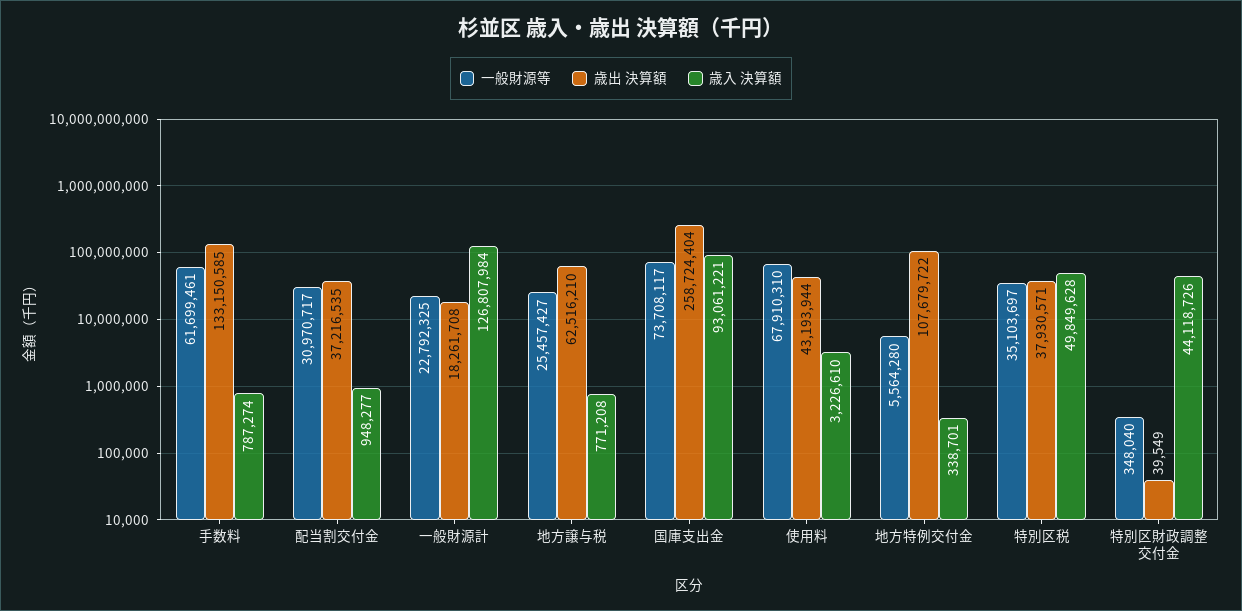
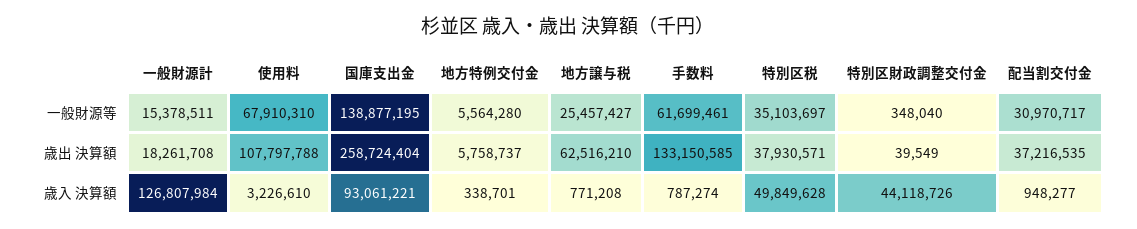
  {
    "一般財源等": {
      "手数料": 61699461,
      "配当割交付金": 30970717,
-     "一般財源計": 22792325,
+     "一般財源計": 15378511,
      "地方譲与税": 25457427,
-     "国庫支出金": 73708117,
+     "国庫支出金": 138877195,
      "使用料": 67910310,
      "地方特例交付金": 5564280,
      "特別区税": 35103697,
      "特別区財政調整交付金": 348040
    },
    "歳出 決算額": {
      "手数料": 133150585,
      "配当割交付金": 37216535,
      "一般財源計": 18261708,
      "地方譲与税": 62516210,
      "国庫支出金": 258724404,
-     "使用料": 43193944,
+     "使用料": 107797788,
-     "地方特例交付金": 107679722,
+     "地方特例交付金": 5758737,
      "特別区税": 37930571,
      "特別区財政調整交付金": 39549
    },
    "歳入 決算額": {
      "手数料": 787274,
      "配当割交付金": 948277,
      "一般財源計": 126807984,
      "地方譲与税": 771208,
      "国庫支出金": 93061221,
      "使用料": 3226610,
      "地方特例交付金": 338701,
      "特別区税": 49849628,
      "特別区財政調整交付金": 44118726
    }
  }

